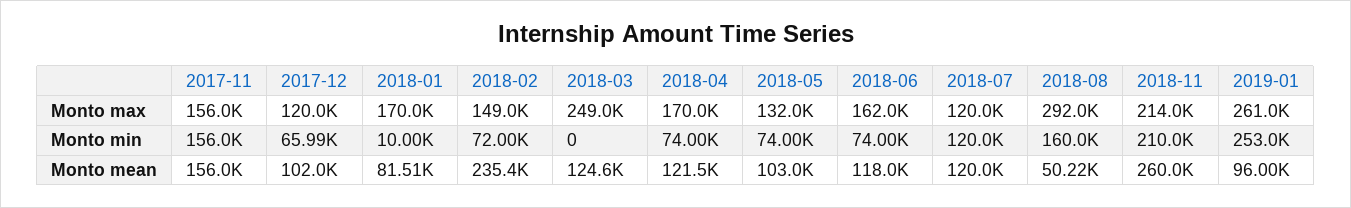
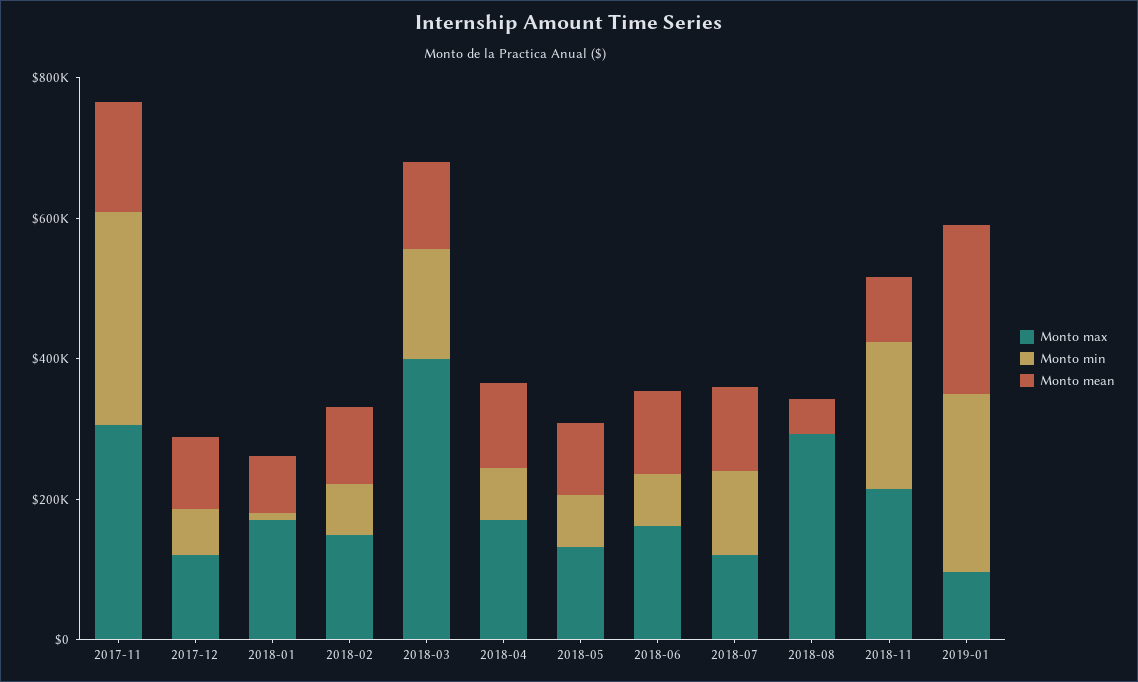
  {
    "Monto max": {
-     "2017-11": 156000,
+     "2017-11": 300000,
      "2017-12": 120000,
      "2018-01": 170000,
      "2018-02": 149000,
-     "2018-03": 249000,
+     "2018-03": 400000,
      "2018-04": 170000,
      "2018-05": 132000,
      "2018-06": 162000,
      "2018-07": 120000,
      "2018-08": 292000,
      "2018-11": 214000,
-     "2019-01": 261000
+     "2019-01": 100000
    },
    "Monto min": {
-     "2017-11": 156000,
+     "2017-11": 300000,
      "2017-12": 65990,
      "2018-01": 10000,
      "2018-02": 72000,
-     "2018-03": 0,
+     "2018-03": 150000,
      "2018-04": 74000,
      "2018-05": 74000,
      "2018-06": 74000,
      "2018-07": 120000,
-     "2018-08": 160000,
+     "2018-08": 0,
      "2018-11": 210000,
      "2019-01": 253000
    },
    "Monto mean": {
      "2017-11": 156000,
      "2017-12": 102000,
      "2018-01": 81510,
-     "2018-02": 235400,
+     "2018-02": 100000,
      "2018-03": 124600,
      "2018-04": 121500,
      "2018-05": 103000,
      "2018-06": 118000,
      "2018-07": 120000,
      "2018-08": 50220,
-     "2018-11": 260000,
+     "2018-11": 100000,
-     "2019-01": 96000
+     "2019-01": 250000
    }
  }

